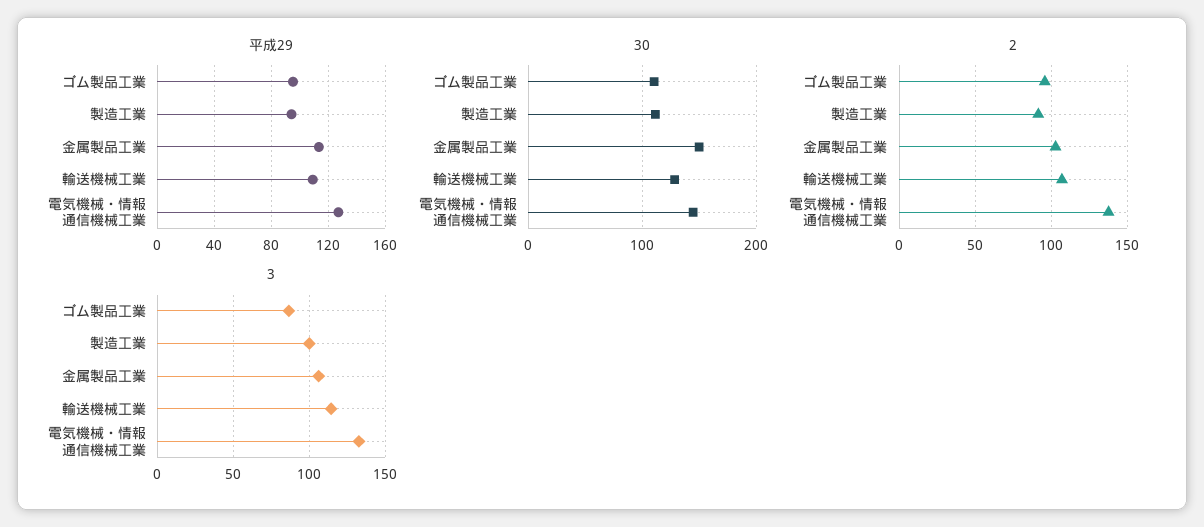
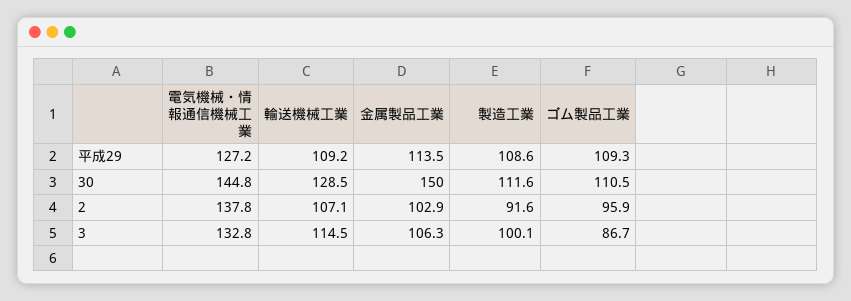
  {
    "平成29": {
-     "ゴム製品工業": 95,
+     "ゴム製品工業": 109.3,
-     "製造工業": 95,
+     "製造工業": 108.6,
      "金属製品工業": 113.5,
      "輸送機械工業": 109.2,
      "電気機械・情報通信機械工業": 127.2
    },
    "30": {
      "ゴム製品工業": 110.5,
      "製造工業": 111.6,
      "金属製品工業": 150,
      "輸送機械工業": 128.5,
      "電気機械・情報通信機械工業": 144.8
    },
    "2": {
      "ゴム製品工業": 95.9,
      "製造工業": 91.6,
      "金属製品工業": 102.9,
      "輸送機械工業": 107.1,
      "電気機械・情報通信機械工業": 137.8
    },
    "3": {
      "ゴム製品工業": 86.7,
      "製造工業": 100.1,
      "金属製品工業": 106.3,
      "輸送機械工業": 114.5,
      "電気機械・情報通信機械工業": 132.8
    }
  }

